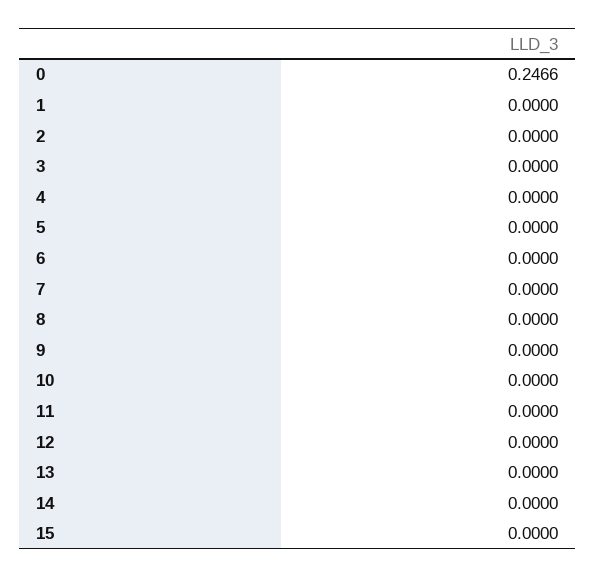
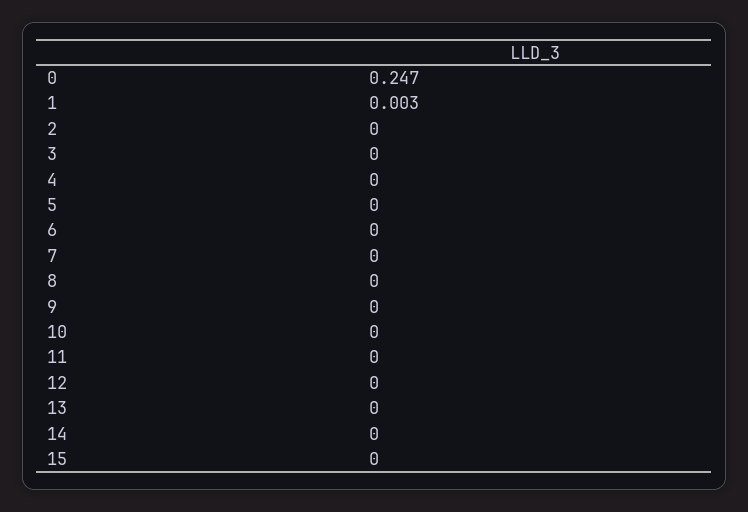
  {
    "0": 0.2466,
-   "1": 0,
+   "1": 0.003,
    "2": 0,
    "3": 0,
    "4": 0,
    "5": 0,
    "6": 0,
    "7": 0,
    "8": 0,
    "9": 0,
    "10": 0,
    "11": 0,
    "12": 0,
    "13": 0,
    "14": 0,
    "15": 0
  }

